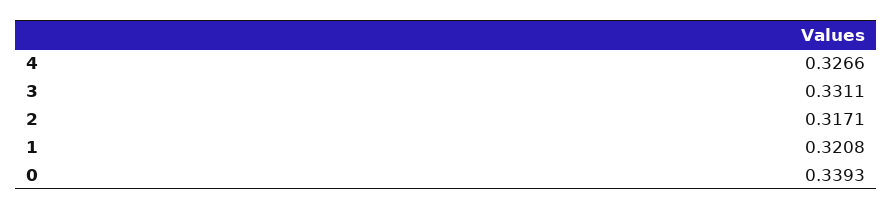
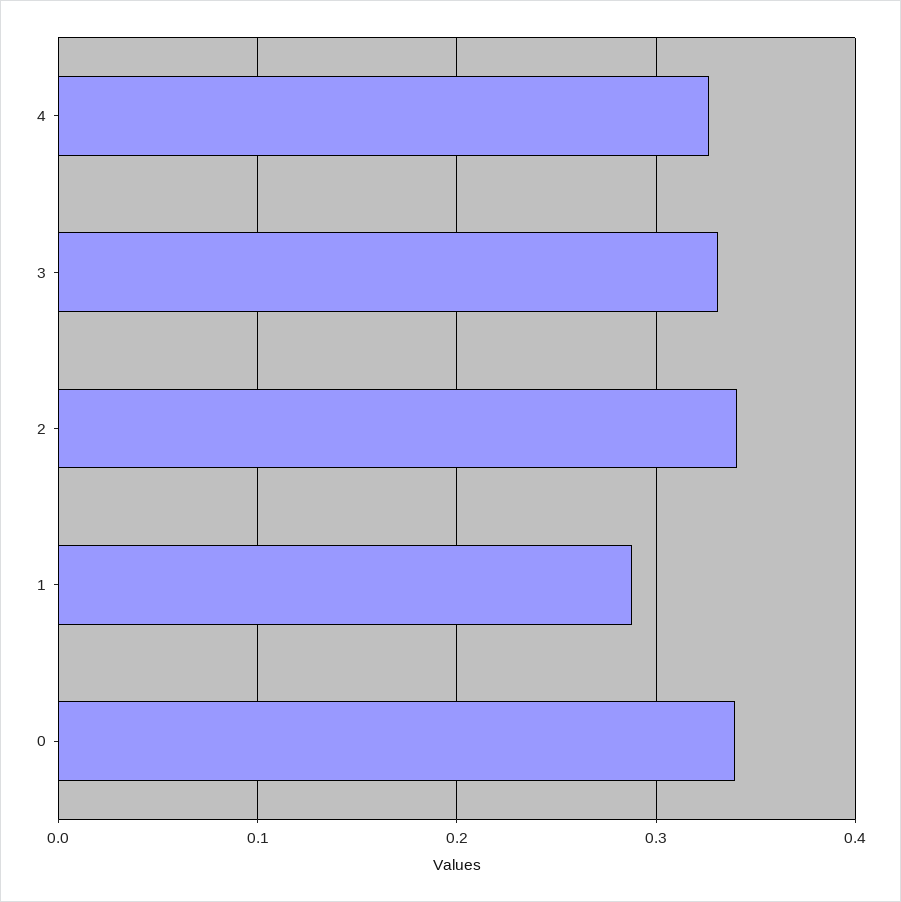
  {
    "4": 0.3266,
    "3": 0.3311,
-   "2": 0.3171,
+   "2": 0.34,
-   "1": 0.3208,
+   "1": 0.29,
    "0": 0.3393
  }

